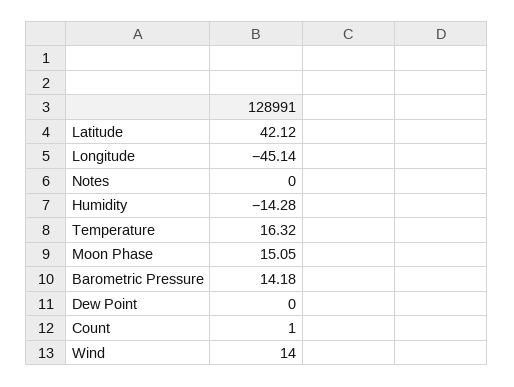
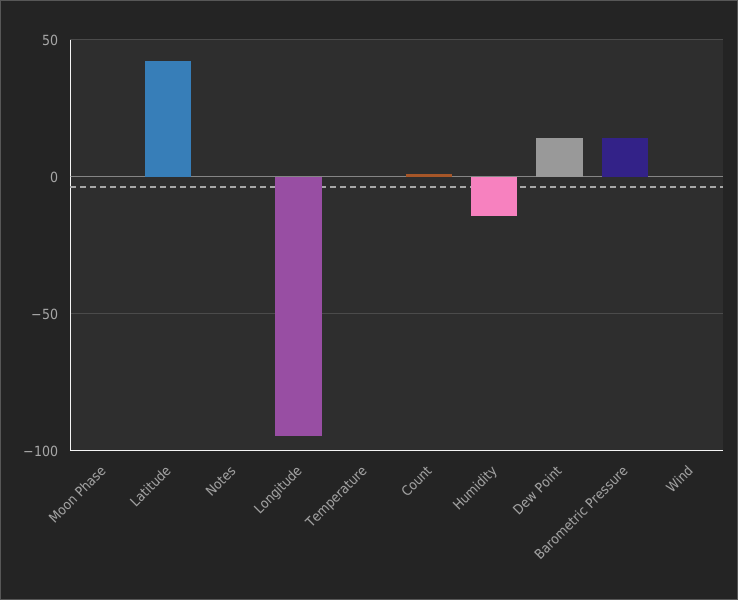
  {
    "Latitude": 42.12,
-   "Longitude": -45.14,
+   "Longitude": -95,
    "Notes": 0,
    "Humidity": -14.28,
-   "Temperature": 16.32,
+   "Temperature": 0,
-   "Moon Phase": 15.05,
+   "Moon Phase": 0,
    "Barometric Pressure": 14.18,
-   "Dew Point": 0,
+   "Dew Point": 15,
    "Count": 1,
-   "Wind": 14
+   "Wind": 0
  }

